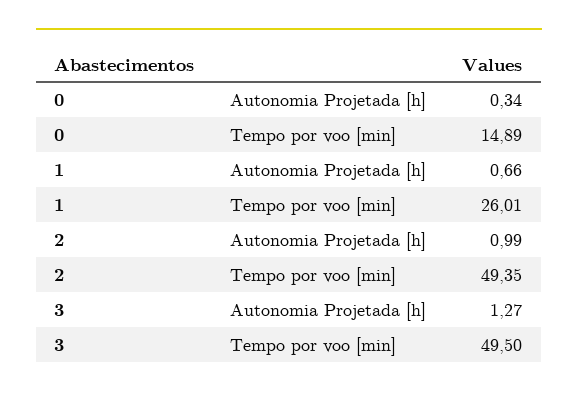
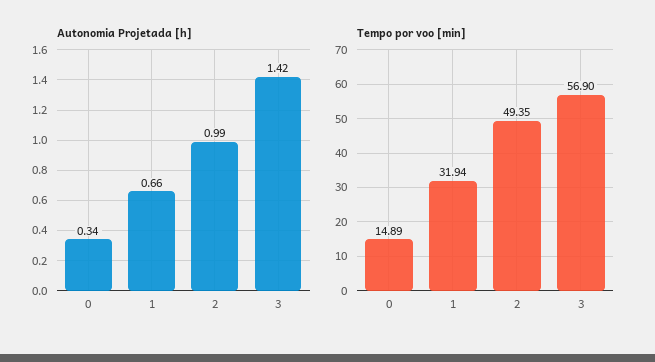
  {
    "Autonomia Projetada [h]": {
      "0": 0.34,
      "1": 0.66,
      "2": 0.99,
-     "3": 1.27
+     "3": 1.42
    },
    "Tempo por voo [min]": {
      "0": 14.89,
-     "1": 26.01,
+     "1": 31.94,
      "2": 49.35,
-     "3": 49.5
+     "3": 56.9
    }
  }

